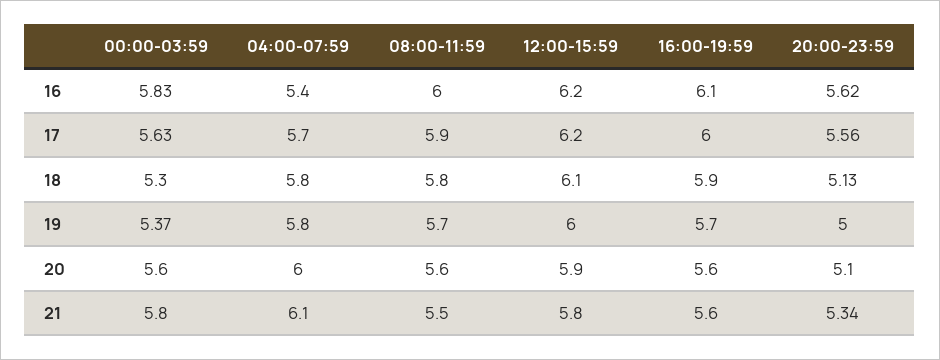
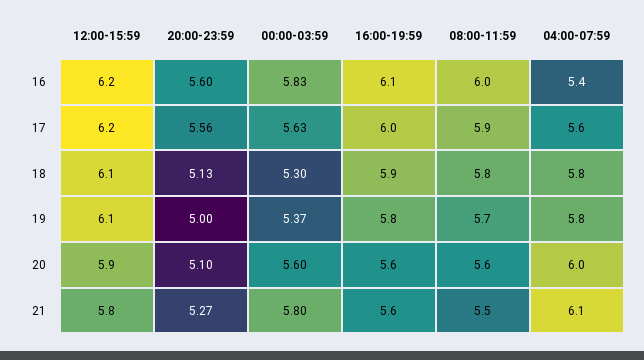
  {
    "00:00-03:59": {
      "16": 5.83,
      "17": 5.63,
      "18": 5.3,
      "19": 5.37,
      "20": 5.6,
      "21": 5.8
    },
    "04:00-07:59": {
      "16": 5.4,
-     "17": 5.7,
+     "17": 5.6,
      "18": 5.8,
      "19": 5.8,
      "20": 6,
      "21": 6.1
    },
    "08:00-11:59": {
      "16": 6,
      "17": 5.9,
      "18": 5.8,
      "19": 5.7,
      "20": 5.6,
      "21": 5.5
    },
    "12:00-15:59": {
      "16": 6.2,
      "17": 6.2,
      "18": 6.1,
-     "19": 6,
+     "19": 6.1,
      "20": 5.9,
      "21": 5.8
    },
    "16:00-19:59": {
      "16": 6.1,
      "17": 6,
      "18": 5.9,
-     "19": 5.7,
+     "19": 5.8,
      "20": 5.6,
      "21": 5.6
    },
    "20:00-23:59": {
-     "16": 5.62,
+     "16": 5.6,
      "17": 5.56,
      "18": 5.13,
      "19": 5,
      "20": 5.1,
-     "21": 5.34
+     "21": 5.27
    }
  }

